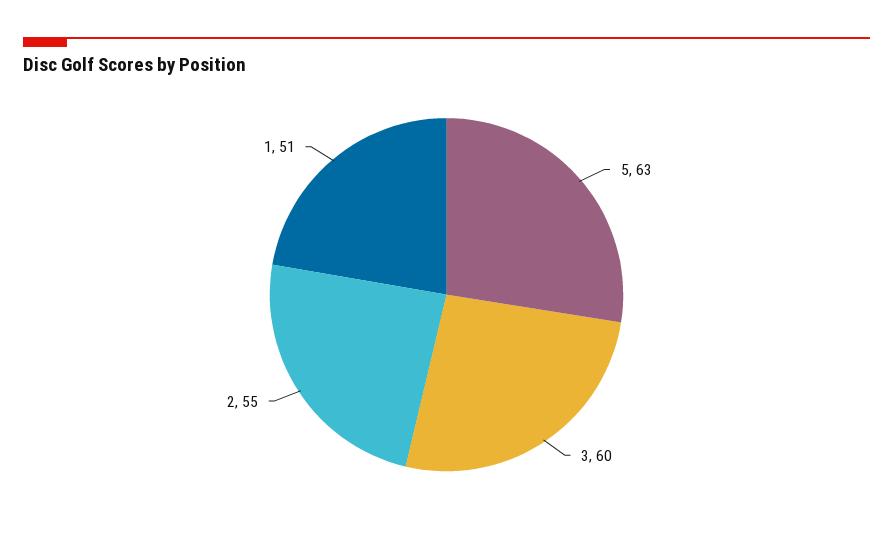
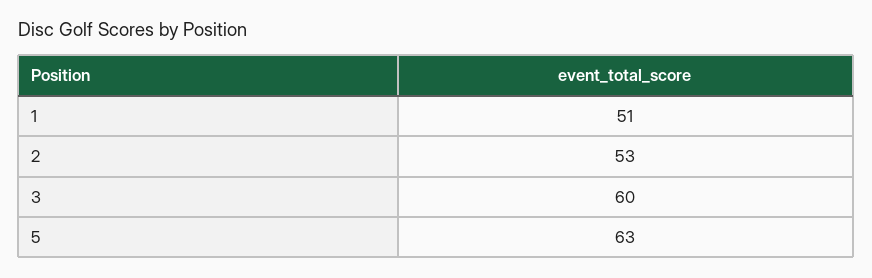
  {
    "5": 63,
    "3": 60,
-   "2": 55,
+   "2": 53,
    "1": 51
  }

